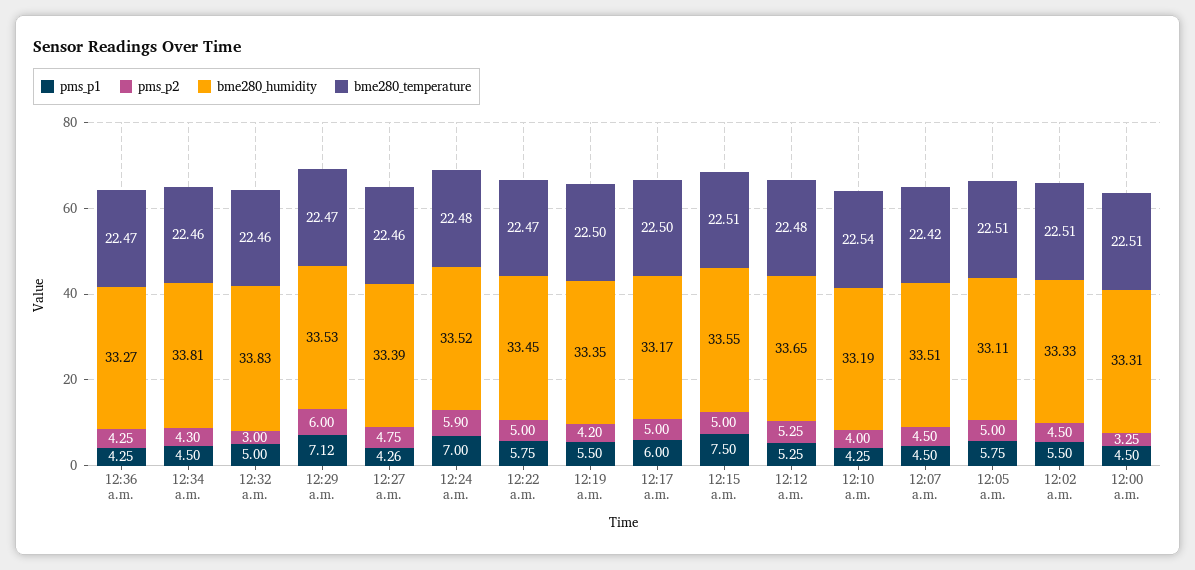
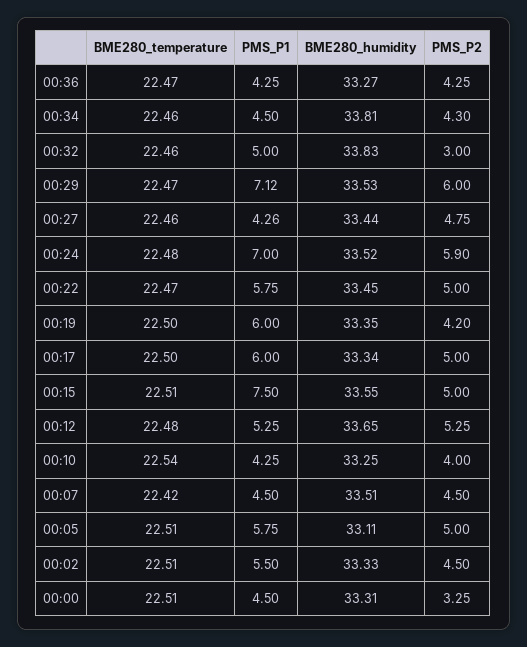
  {
    "pms_p1": {
      "12:36 a.m.": 4.25,
      "12:34 a.m.": 4.5,
      "12:32 a.m.": 5,
      "12:29 a.m.": 7.12,
      "12:27 a.m.": 4.26,
      "12:24 a.m.": 7,
      "12:22 a.m.": 5.75,
-     "12:19 a.m.": 5.5,
+     "12:19 a.m.": 6,
      "12:17 a.m.": 6,
      "12:15 a.m.": 7.5,
      "12:12 a.m.": 5.25,
      "12:10 a.m.": 4.25,
      "12:07 a.m.": 4.5,
      "12:05 a.m.": 5.75,
      "12:02 a.m.": 5.5,
      "12:00 a.m.": 4.5
    },
    "pms_p2": {
      "12:36 a.m.": 4.25,
      "12:34 a.m.": 4.3,
      "12:32 a.m.": 3,
      "12:29 a.m.": 6,
      "12:27 a.m.": 4.75,
      "12:24 a.m.": 5.9,
      "12:22 a.m.": 5,
      "12:19 a.m.": 4.2,
      "12:17 a.m.": 5,
      "12:15 a.m.": 5,
      "12:12 a.m.": 5.25,
      "12:10 a.m.": 4,
      "12:07 a.m.": 4.5,
      "12:05 a.m.": 5,
      "12:02 a.m.": 4.5,
      "12:00 a.m.": 3.25
    },
    "bme280_humidity": {
      "12:36 a.m.": 33.27,
      "12:34 a.m.": 33.81,
      "12:32 a.m.": 33.83,
      "12:29 a.m.": 33.53,
-     "12:27 a.m.": 33.39,
+     "12:27 a.m.": 33.44,
      "12:24 a.m.": 33.52,
      "12:22 a.m.": 33.45,
      "12:19 a.m.": 33.35,
-     "12:17 a.m.": 33.17,
+     "12:17 a.m.": 33.34,
      "12:15 a.m.": 33.55,
      "12:12 a.m.": 33.65,
-     "12:10 a.m.": 33.19,
+     "12:10 a.m.": 33.25,
      "12:07 a.m.": 33.51,
      "12:05 a.m.": 33.11,
      "12:02 a.m.": 33.33,
      "12:00 a.m.": 33.31
    },
    "bme280_temperature": {
      "12:36 a.m.": 22.47,
      "12:34 a.m.": 22.46,
      "12:32 a.m.": 22.46,
      "12:29 a.m.": 22.47,
      "12:27 a.m.": 22.46,
      "12:24 a.m.": 22.48,
      "12:22 a.m.": 22.47,
      "12:19 a.m.": 22.5,
      "12:17 a.m.": 22.5,
      "12:15 a.m.": 22.51,
      "12:12 a.m.": 22.48,
      "12:10 a.m.": 22.54,
      "12:07 a.m.": 22.42,
      "12:05 a.m.": 22.51,
      "12:02 a.m.": 22.51,
      "12:00 a.m.": 22.51
    }
  }

